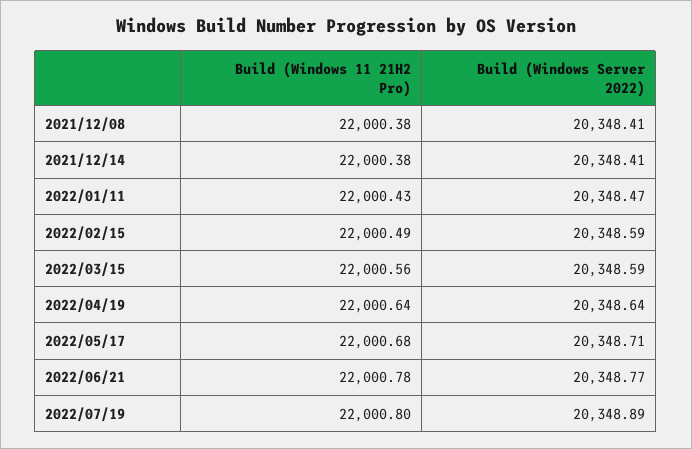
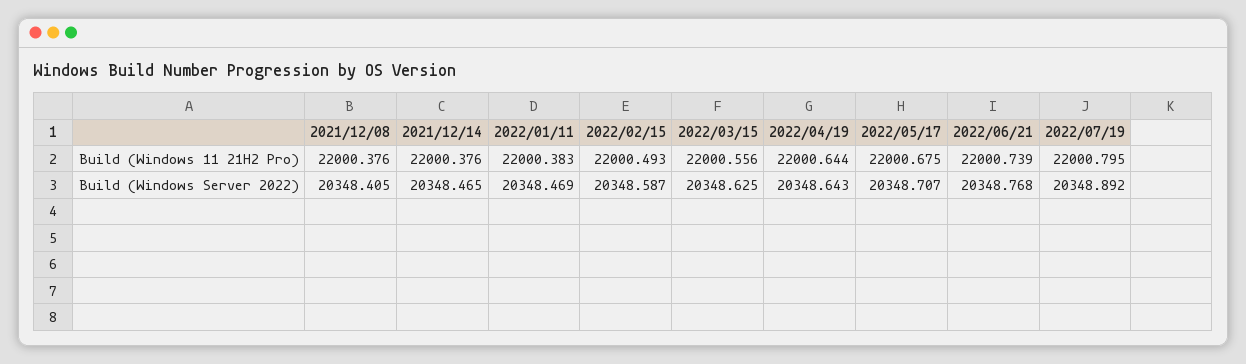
  {
    "Build (Windows 11 21H2 Pro)": {
      "2021/12/08": 22000.376,
      "2021/12/14": 22000.376,
-     "2022/01/11": 22000.43,
+     "2022/01/11": 22000.383,
      "2022/02/15": 22000.493,
      "2022/03/15": 22000.556,
      "2022/04/19": 22000.644,
      "2022/05/17": 22000.675,
-     "2022/06/21": 22000.78,
+     "2022/06/21": 22000.739,
      "2022/07/19": 22000.795
    },
    "Build (Windows Server 2022)": {
      "2021/12/08": 20348.405,
-     "2021/12/14": 20348.41,
+     "2021/12/14": 20348.465,
      "2022/01/11": 20348.469,
      "2022/02/15": 20348.587,
-     "2022/03/15": 20348.59,
+     "2022/03/15": 20348.625,
      "2022/04/19": 20348.643,
      "2022/05/17": 20348.707,
      "2022/06/21": 20348.768,
      "2022/07/19": 20348.892
    }
  }

